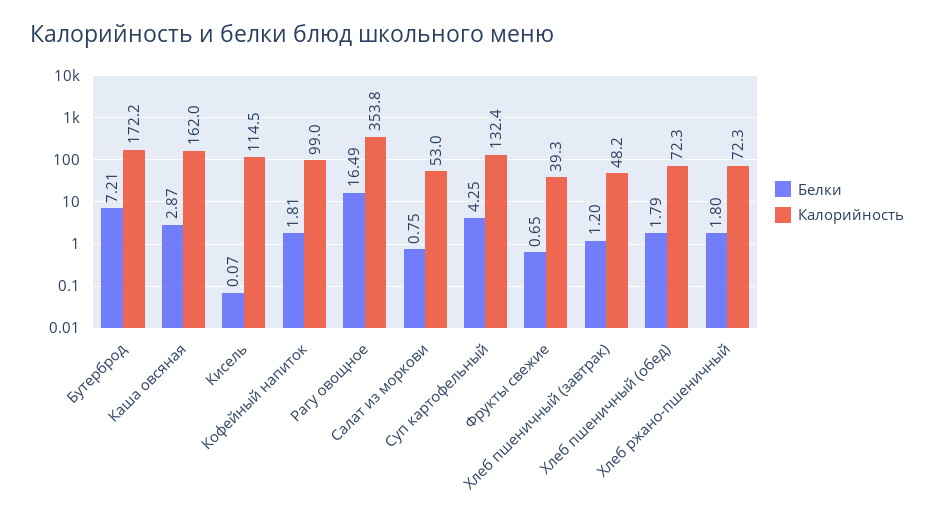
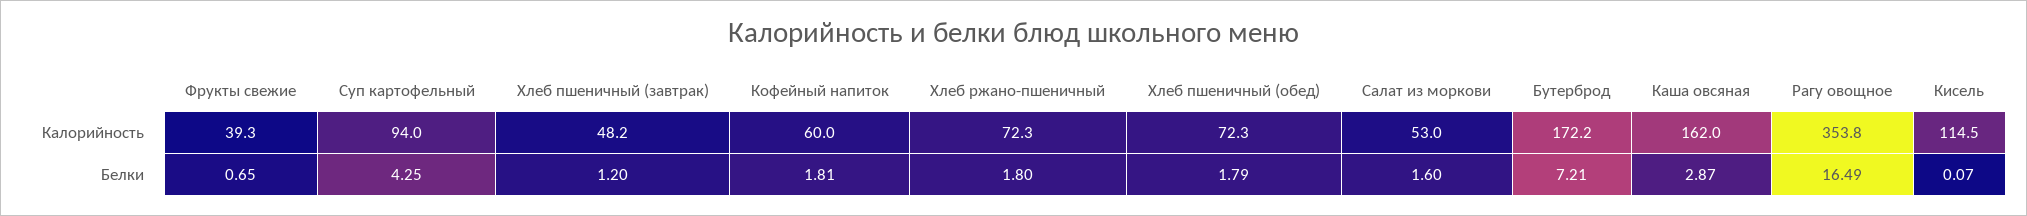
  {
    "Белки": {
      "Бутерброд": 7.21,
      "Каша овсяная": 2.87,
      "Кисель": 0.07,
      "Кофейный напиток": 1.81,
      "Рагу овощное": 16.49,
-     "Салат из моркови": 0.75,
+     "Салат из моркови": 1.6,
      "Суп картофельный": 4.25,
      "Фрукты свежие": 0.65,
      "Хлеб пшеничный (завтрак)": 1.2,
      "Хлеб пшеничный (обед)": 1.79,
      "Хлеб ржано-пшеничный": 1.8
    },
    "Калорийность": {
      "Бутерброд": 172.2,
      "Каша овсяная": 162,
      "Кисель": 114.5,
-     "Кофейный напиток": 99,
+     "Кофейный напиток": 60,
      "Рагу овощное": 353.8,
      "Салат из моркови": 53,
-     "Суп картофельный": 132.4,
+     "Суп картофельный": 94,
      "Фрукты свежие": 39.3,
      "Хлеб пшеничный (завтрак)": 48.2,
      "Хлеб пшеничный (обед)": 72.3,
      "Хлеб ржано-пшеничный": 72.3
    }
  }

